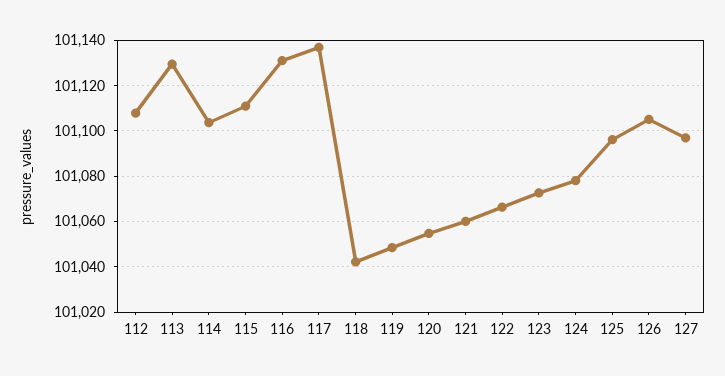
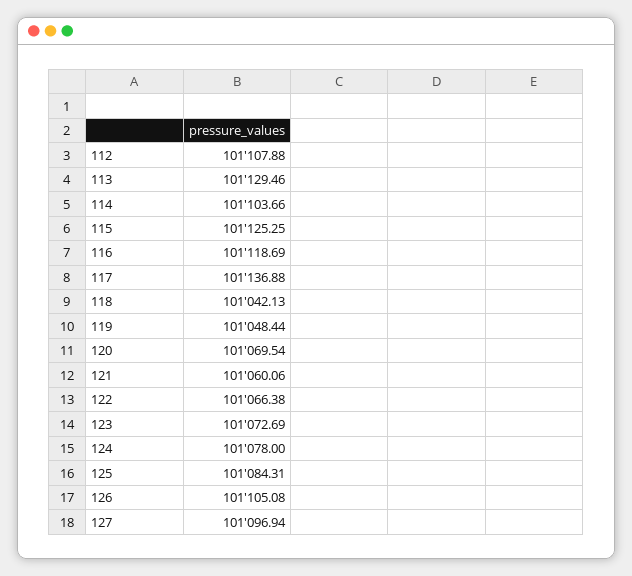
  {
    "112": 101107.88,
    "113": 101129.46,
    "114": 101103.66,
-   "115": 101110,
+   "115": 101125.25,
-   "116": 101130,
+   "116": 101118.69,
    "117": 101136.88,
    "118": 101042.13,
    "119": 101048.44,
-   "120": 101055,
+   "120": 101069.54,
    "121": 101060.06,
    "122": 101066.38,
    "123": 101072.69,
    "124": 101078,
-   "125": 101095,
+   "125": 101084.31,
    "126": 101105.08,
    "127": 101096.94
  }

